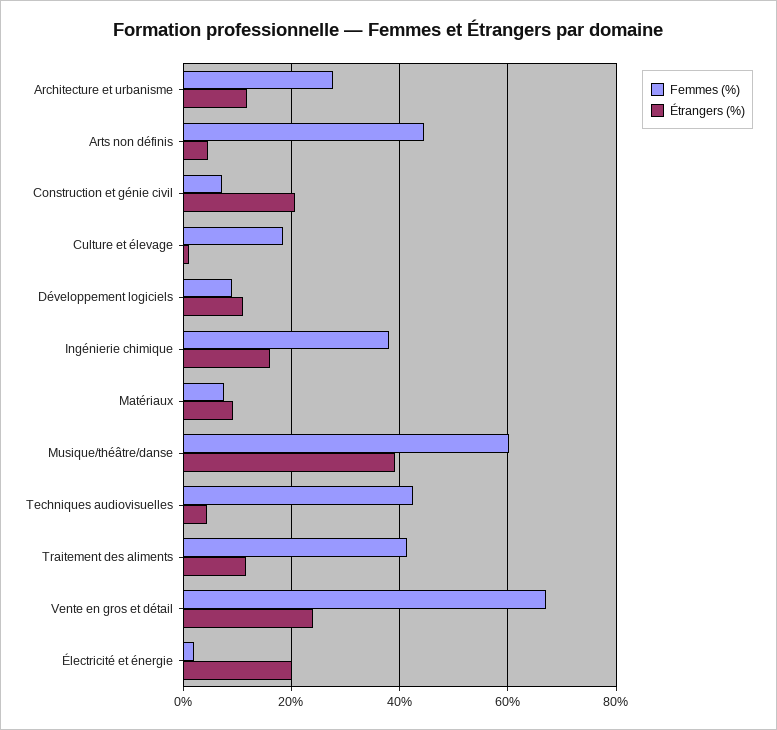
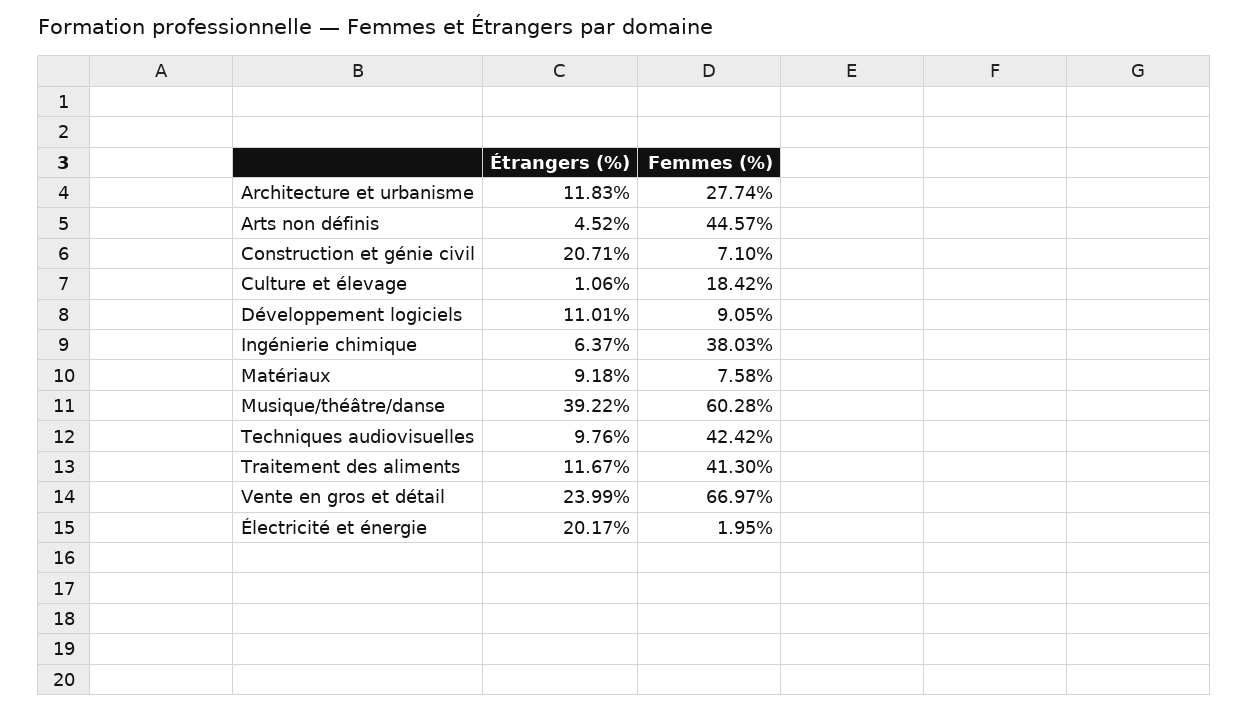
  {
    "Femmes (%)": {
      "Architecture et urbanisme": 27.74,
      "Arts non définis": 44.57,
      "Construction et génie civil": 7.1,
      "Culture et élevage": 18.42,
      "Développement logiciels": 9.05,
      "Ingénierie chimique": 38.03,
      "Matériaux": 7.58,
      "Musique/théâtre/danse": 60.28,
      "Techniques audiovisuelles": 42.42,
      "Traitement des aliments": 41.3,
      "Vente en gros et détail": 66.97,
      "Électricité et énergie": 1.95
    },
    "Étrangers (%)": {
      "Architecture et urbanisme": 11.83,
      "Arts non définis": 4.52,
      "Construction et génie civil": 20.71,
      "Culture et élevage": 1.06,
      "Développement logiciels": 11.01,
-     "Ingénierie chimique": 16,
+     "Ingénierie chimique": 6.37,
      "Matériaux": 9.18,
      "Musique/théâtre/danse": 39.22,
-     "Techniques audiovisuelles": 4,
+     "Techniques audiovisuelles": 9.76,
      "Traitement des aliments": 11.67,
      "Vente en gros et détail": 23.99,
      "Électricité et énergie": 20.17
    }
  }

